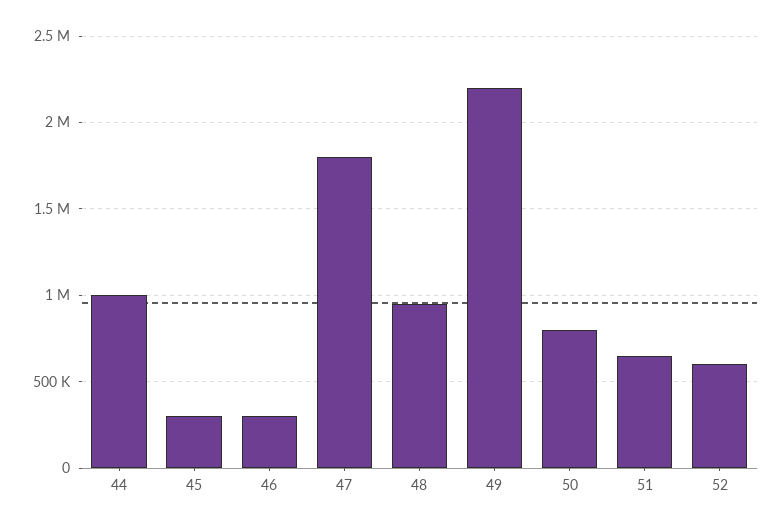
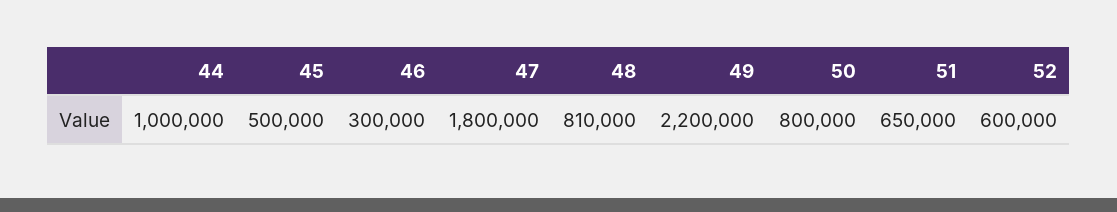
  {
    "44": 1000000,
-   "45": 300000,
+   "45": 500000,
    "46": 300000,
    "47": 1800000,
-   "48": 950000,
+   "48": 810000,
    "49": 2200000,
    "50": 800000,
    "51": 650000,
    "52": 600000
  }

